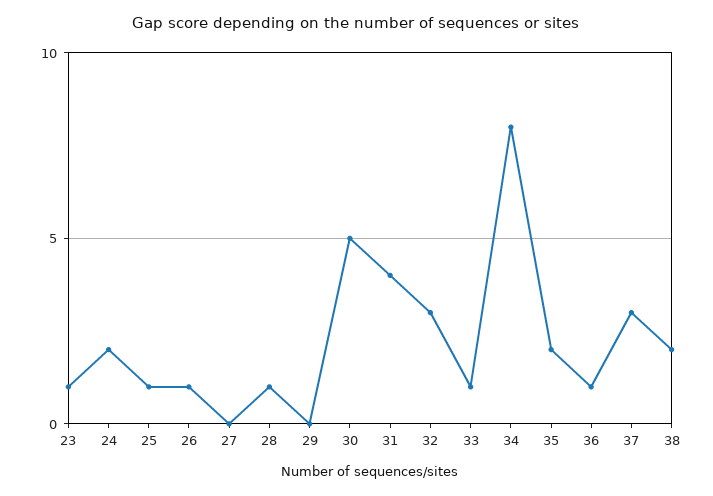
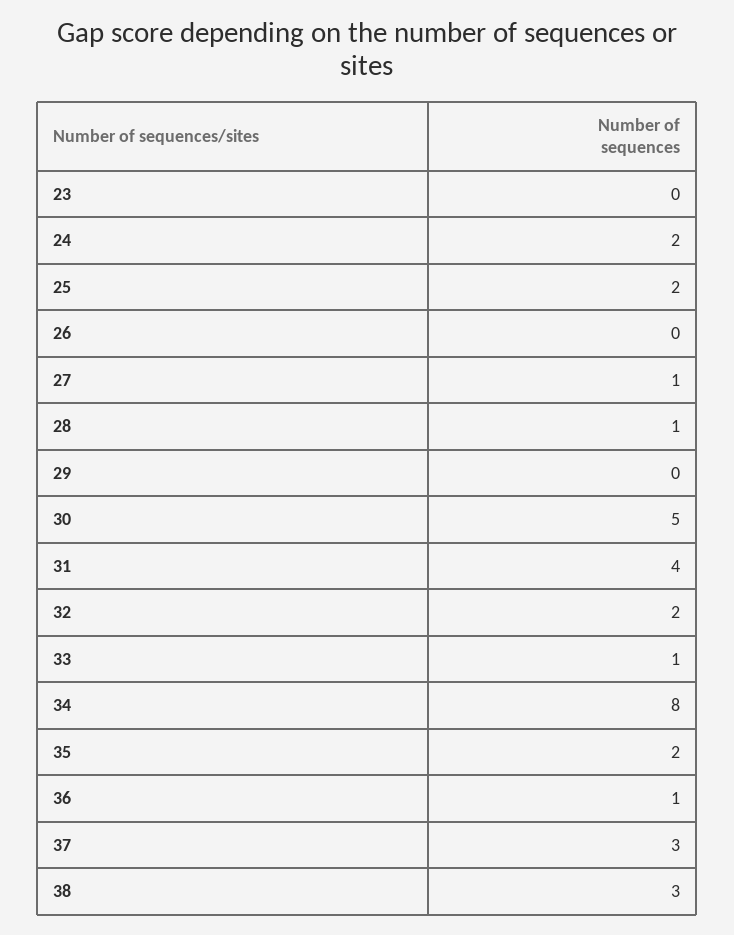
  {
-   "23": 1,
+   "23": 0,
    "24": 2,
-   "25": 1,
+   "25": 2,
-   "26": 1,
+   "26": 0,
-   "27": 0,
+   "27": 1,
    "28": 1,
    "29": 0,
    "30": 5,
    "31": 4,
-   "32": 3,
+   "32": 2,
    "33": 1,
    "34": 8,
    "35": 2,
    "36": 1,
    "37": 3,
-   "38": 2
+   "38": 3
  }

